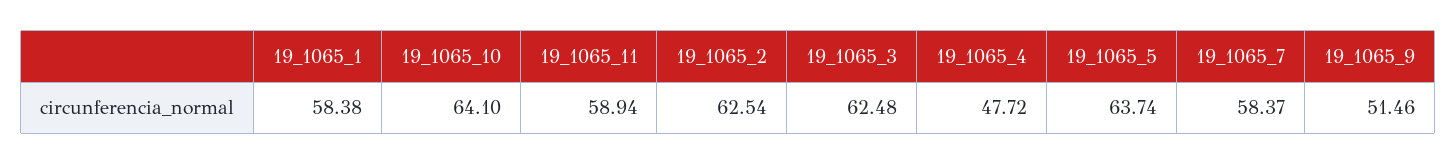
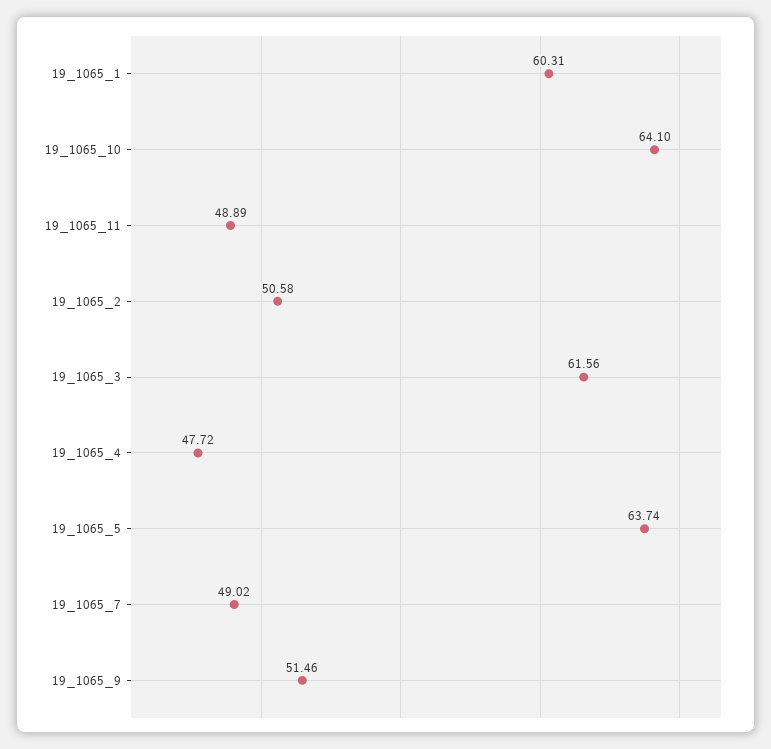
  {
-   "19_1065_1": 58.38,
+   "19_1065_1": 60.31,
    "19_1065_10": 64.1,
-   "19_1065_11": 58.94,
+   "19_1065_11": 48.89,
-   "19_1065_2": 62.54,
+   "19_1065_2": 50.58,
-   "19_1065_3": 62.48,
+   "19_1065_3": 61.56,
    "19_1065_4": 47.72,
    "19_1065_5": 63.74,
-   "19_1065_7": 58.37,
+   "19_1065_7": 49.02,
    "19_1065_9": 51.46
  }

